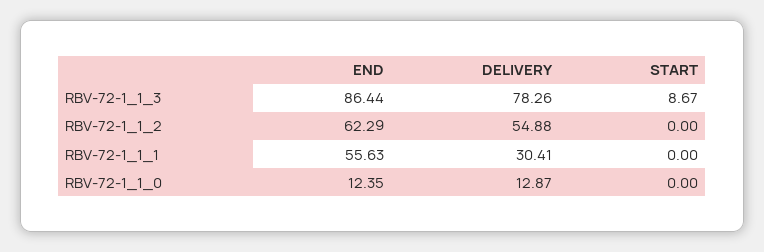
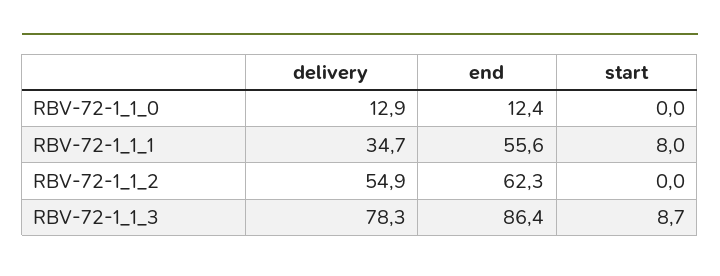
  {
    "END": {
      "RBV-72-1_1_3": 86.44,
      "RBV-72-1_1_2": 62.29,
      "RBV-72-1_1_1": 55.63,
      "RBV-72-1_1_0": 12.35
    },
    "DELIVERY": {
      "RBV-72-1_1_3": 78.26,
      "RBV-72-1_1_2": 54.88,
-     "RBV-72-1_1_1": 30.41,
+     "RBV-72-1_1_1": 34.7,
      "RBV-72-1_1_0": 12.87
    },
    "START": {
      "RBV-72-1_1_3": 8.67,
      "RBV-72-1_1_2": 0,
-     "RBV-72-1_1_1": 0,
+     "RBV-72-1_1_1": 8,
      "RBV-72-1_1_0": 0
    }
  }

